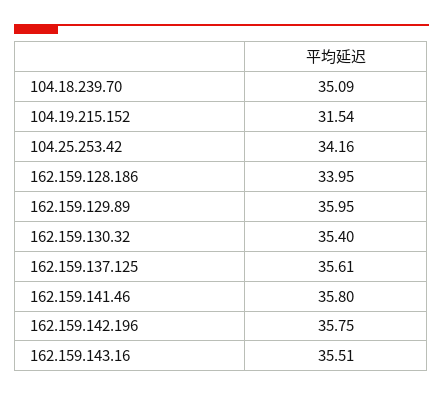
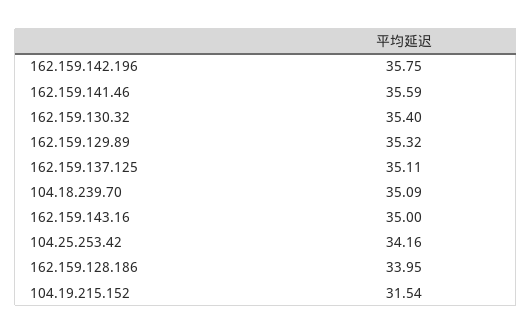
  {
    "104.18.239.70": 35.09,
    "104.19.215.152": 31.54,
    "104.25.253.42": 34.16,
    "162.159.128.186": 33.95,
-   "162.159.129.89": 35.95,
+   "162.159.129.89": 35.32,
    "162.159.130.32": 35.4,
-   "162.159.137.125": 35.61,
+   "162.159.137.125": 35.11,
-   "162.159.141.46": 35.8,
+   "162.159.141.46": 35.59,
    "162.159.142.196": 35.75,
-   "162.159.143.16": 35.51
+   "162.159.143.16": 35
  }

